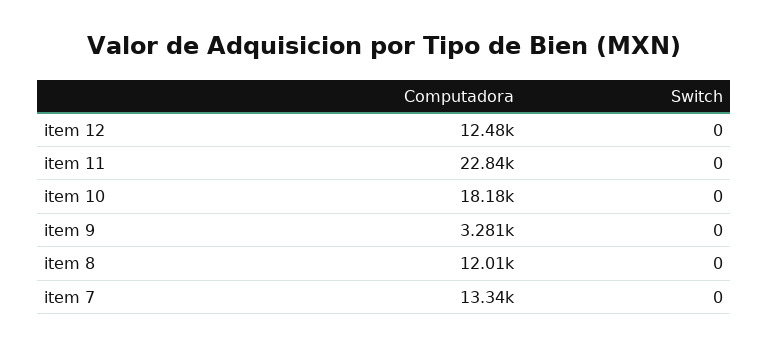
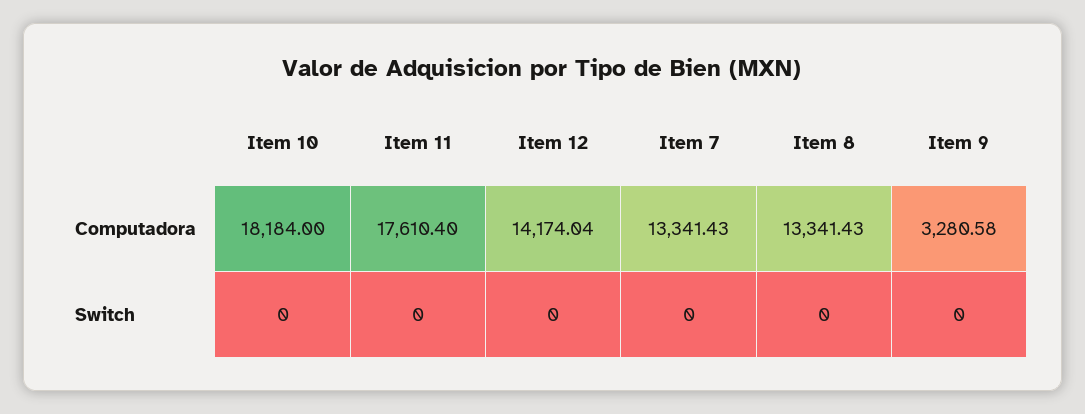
  {
    "Computadora": {
-     "item 12": 12480,
+     "item 12": 14174.04,
-     "item 11": 22840,
+     "item 11": 17610.4,
      "item 10": 18184,
      "item 9": 3280.58,
-     "item 8": 12010,
+     "item 8": 13341.43,
      "item 7": 13341.43
    },
    "Switch": {
      "item 12": 0,
      "item 11": 0,
      "item 10": 0,
      "item 9": 0,
      "item 8": 0,
      "item 7": 0
    }
  }

